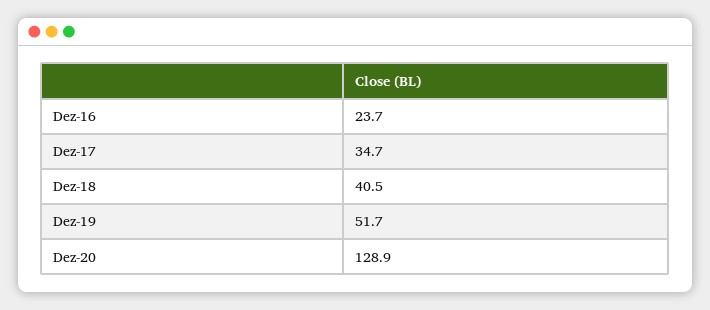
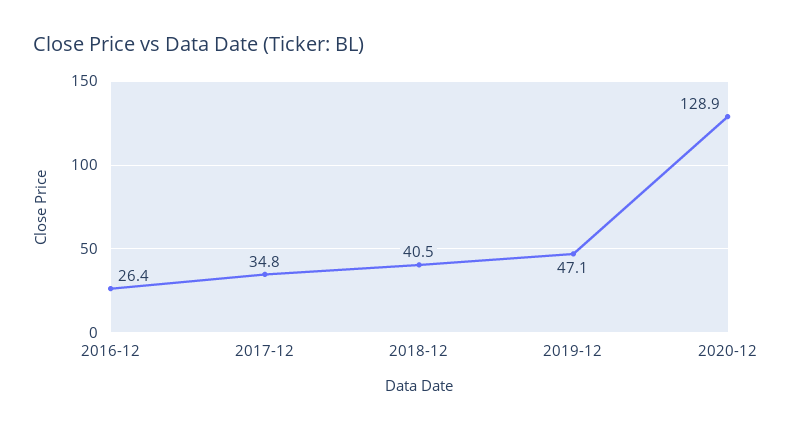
  {
-   "Dez-16": 23.7,
+   "Dez-16": 26.4,
-   "Dez-17": 34.7,
+   "Dez-17": 34.8,
    "Dez-18": 40.5,
-   "Dez-19": 51.7,
+   "Dez-19": 47.1,
    "Dez-20": 128.9
  }

